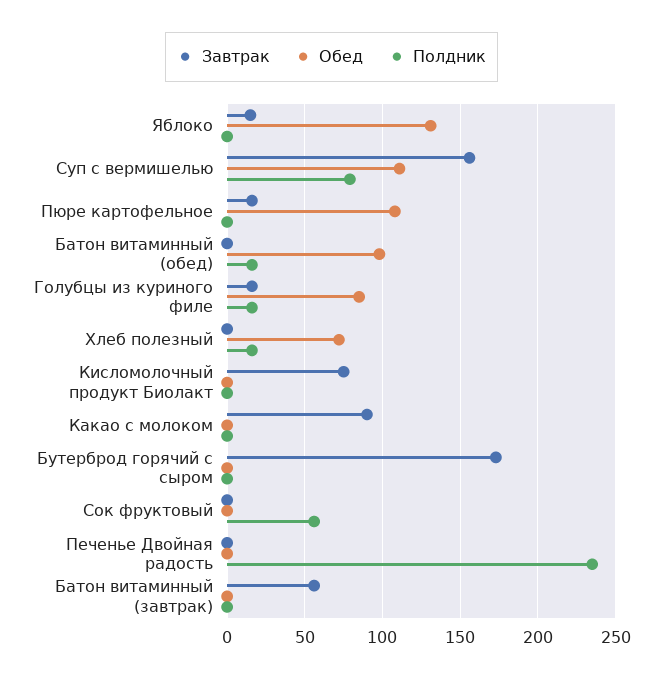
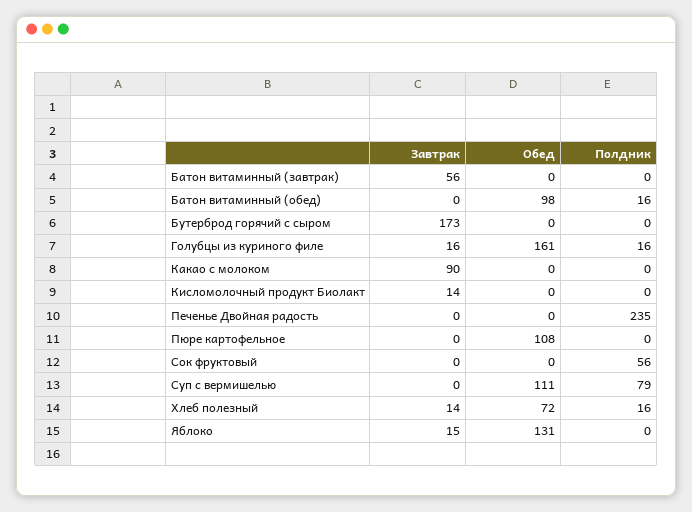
  {
    "Завтрак": {
      "Яблоко": 15,
-     "Суп с вермишелью": 155,
+     "Суп с вермишелью": 0,
-     "Пюре картофельное": 15,
+     "Пюре картофельное": 0,
      "Батон витаминный (обед)": 0,
      "Голубцы из куриного филе": 16,
-     "Хлеб полезный": 0,
+     "Хлеб полезный": 14,
-     "Кисломолочный продукт Биолакт": 75,
+     "Кисломолочный продукт Биолакт": 14,
      "Какао с молоком": 90,
      "Бутерброд горячий с сыром": 173,
      "Сок фруктовый": 0,
      "Печенье Двойная радость": 0,
      "Батон витаминный (завтрак)": 56
    },
    "Обед": {
      "Яблоко": 131,
      "Суп с вермишелью": 111,
      "Пюре картофельное": 108,
      "Батон витаминный (обед)": 98,
-     "Голубцы из куриного филе": 85,
+     "Голубцы из куриного филе": 161,
      "Хлеб полезный": 72,
      "Кисломолочный продукт Биолакт": 0,
      "Какао с молоком": 0,
      "Бутерброд горячий с сыром": 0,
      "Сок фруктовый": 0,
      "Печенье Двойная радость": 0,
      "Батон витаминный (завтрак)": 0
    },
    "Полдник": {
      "Яблоко": 0,
      "Суп с вермишелью": 79,
      "Пюре картофельное": 0,
      "Батон витаминный (обед)": 16,
      "Голубцы из куриного филе": 16,
      "Хлеб полезный": 16,
      "Кисломолочный продукт Биолакт": 0,
      "Какао с молоком": 0,
      "Бутерброд горячий с сыром": 0,
      "Сок фруктовый": 56,
      "Печенье Двойная радость": 235,
      "Батон витаминный (завтрак)": 0
    }
  }

